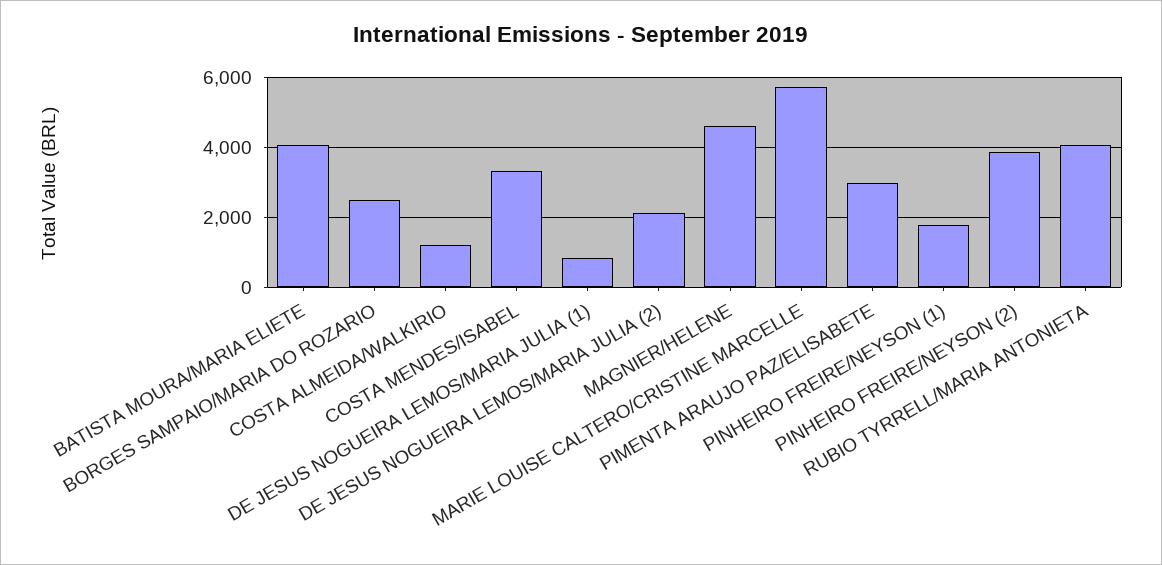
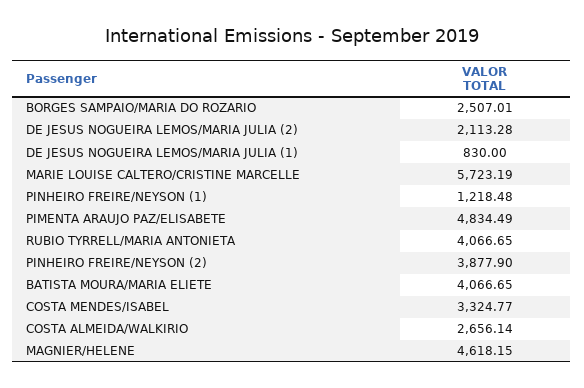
  {
    "BATISTA MOURA/MARIA ELIETE": 4066.65,
    "BORGES SAMPAIO/MARIA DO ROZARIO": 2507.01,
-   "COSTA ALMEIDA/WALKIRIO": 1200,
+   "COSTA ALMEIDA/WALKIRIO": 2656.14,
    "COSTA MENDES/ISABEL": 3324.77,
    "DE JESUS NOGUEIRA LEMOS/MARIA JULIA (1)": 830,
    "DE JESUS NOGUEIRA LEMOS/MARIA JULIA (2)": 2113.28,
    "MAGNIER/HELENE": 4618.15,
    "MARIE LOUISE CALTERO/CRISTINE MARCELLE": 5723.19,
-   "PIMENTA ARAUJO PAZ/ELISABETE": 3000,
+   "PIMENTA ARAUJO PAZ/ELISABETE": 4834.49,
-   "PINHEIRO FREIRE/NEYSON (1)": 1800,
+   "PINHEIRO FREIRE/NEYSON (1)": 1218.48,
    "PINHEIRO FREIRE/NEYSON (2)": 3877.9,
    "RUBIO TYRRELL/MARIA ANTONIETA": 4066.65
  }

